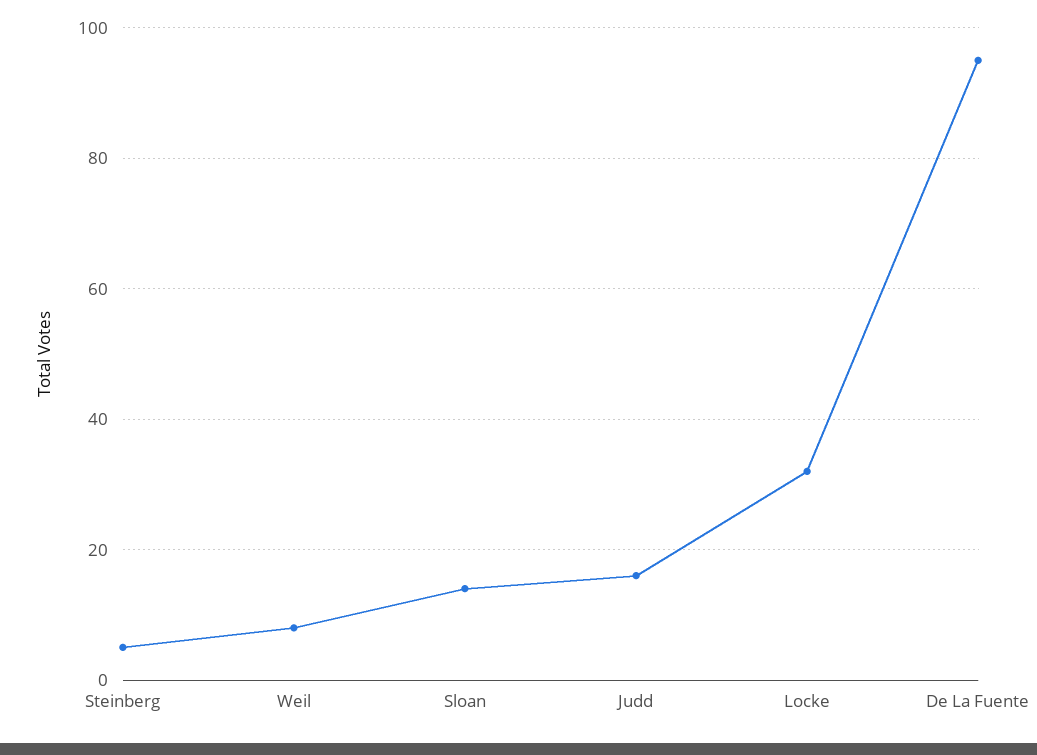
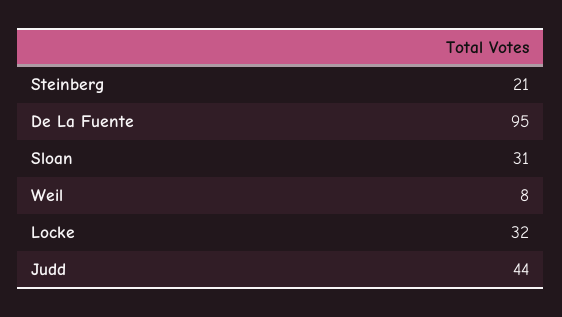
  {
-   "Steinberg": 5,
+   "Steinberg": 21,
    "Weil": 8,
-   "Sloan": 15,
+   "Sloan": 31,
-   "Judd": 15,
+   "Judd": 44,
    "Locke": 32,
    "De La Fuente": 95
  }

